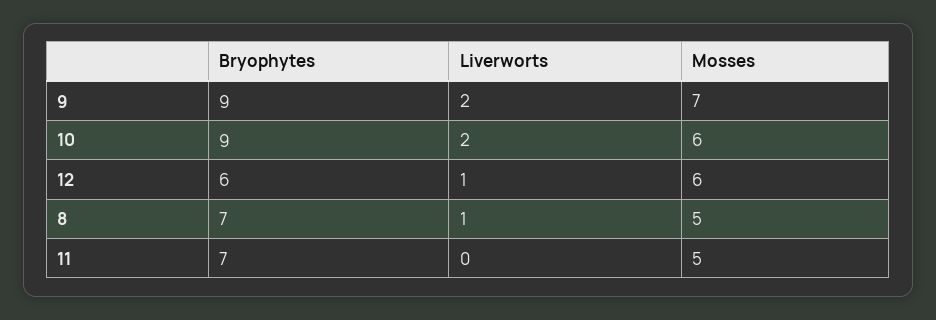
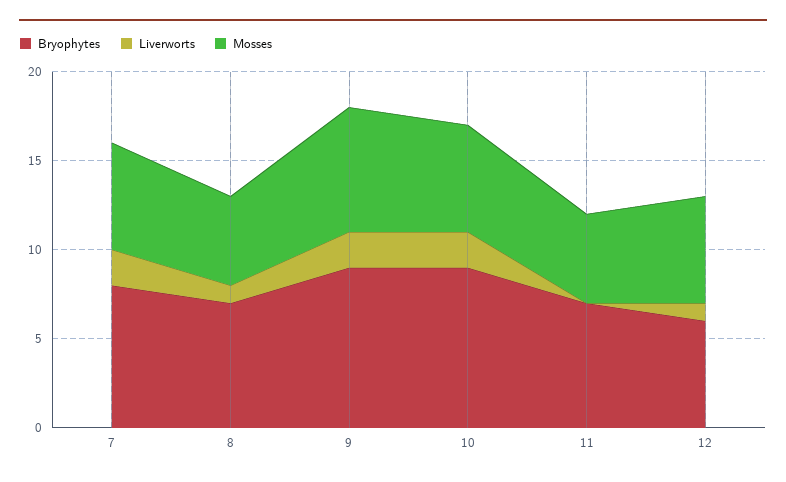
  {
    "Bryophytes": {
      "9": 9,
      "10": 9,
      "12": 6,
      "8": 7,
-     "11": 7
+     "11": 7,
+     "7": 8
    },
    "Liverworts": {
      "9": 2,
      "10": 2,
      "12": 1,
      "8": 1,
-     "11": 0
+     "11": 0,
+     "7": 2
    },
    "Mosses": {
      "9": 7,
      "10": 6,
      "12": 6,
      "8": 5,
-     "11": 5
+     "11": 5,
+     "7": 6
    }
  }

